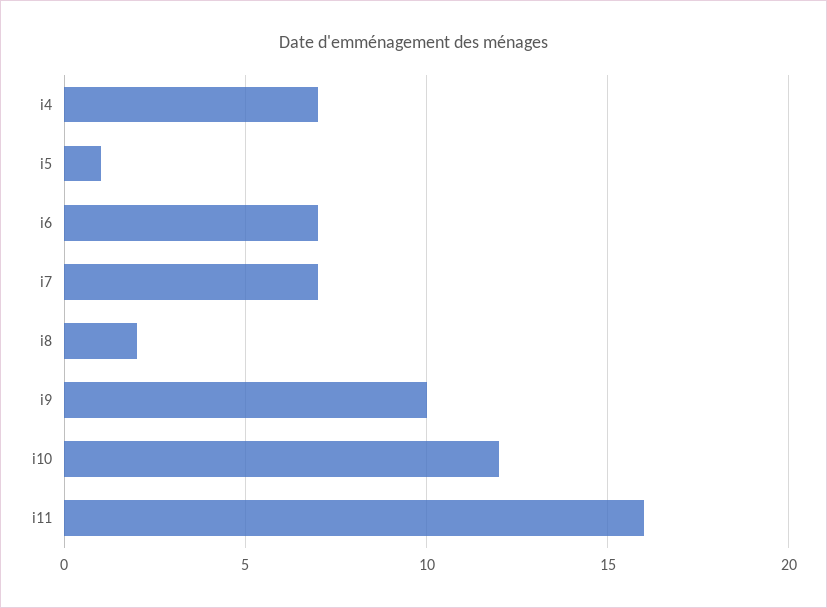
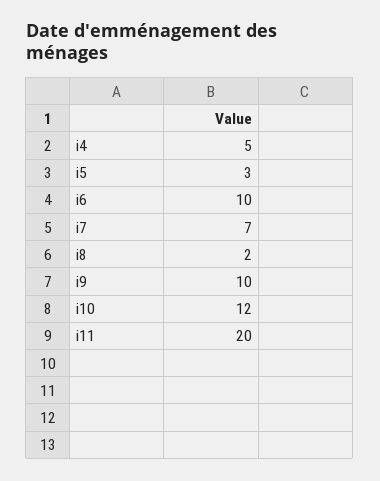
  {
-   "i4": 7,
+   "i4": 5,
-   "i5": 1,
+   "i5": 3,
-   "i6": 7,
+   "i6": 10,
    "i7": 7,
    "i8": 2,
    "i9": 10,
    "i10": 12,
-   "i11": 16
+   "i11": 20
  }

